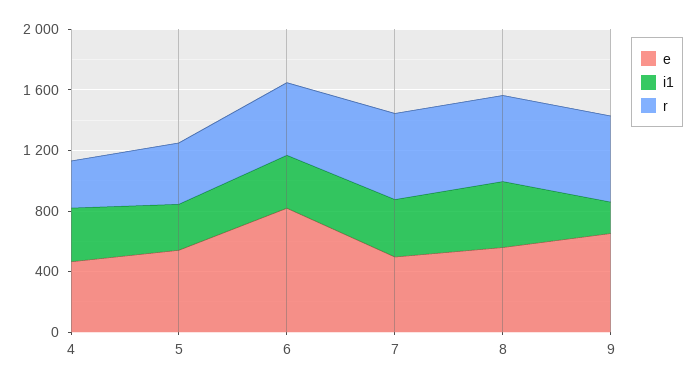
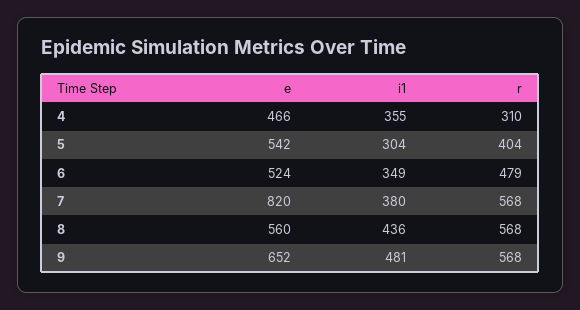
  {
    "e": {
      "4": 466,
      "5": 542,
-     "6": 800,
+     "6": 524,
-     "7": 500,
+     "7": 820,
      "8": 560,
      "9": 652
    },
    "i1": {
      "4": 355,
      "5": 304,
      "6": 349,
      "7": 380,
      "8": 436,
-     "9": 200
+     "9": 481
    },
    "r": {
      "4": 310,
      "5": 404,
      "6": 479,
      "7": 568,
      "8": 568,
      "9": 568
    }
  }

